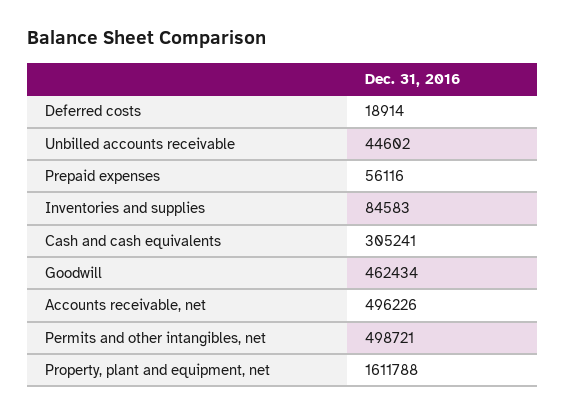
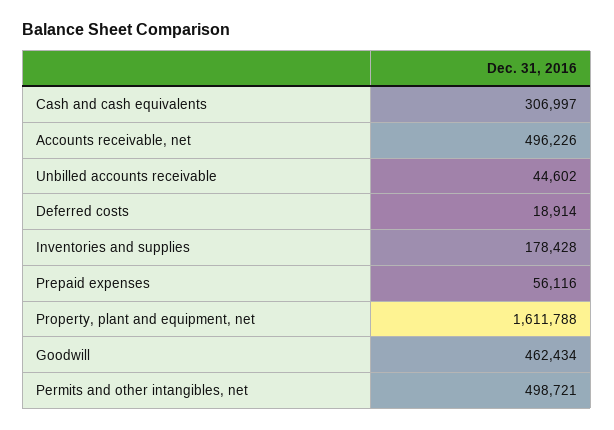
  {
    "Deferred costs": 18914,
    "Unbilled accounts receivable": 44602,
    "Prepaid expenses": 56116,
-   "Inventories and supplies": 84583,
+   "Inventories and supplies": 178428,
-   "Cash and cash equivalents": 305241,
+   "Cash and cash equivalents": 306997,
    "Goodwill": 462434,
    "Accounts receivable, net": 496226,
    "Permits and other intangibles, net": 498721,
    "Property, plant and equipment, net": 1611788
  }

